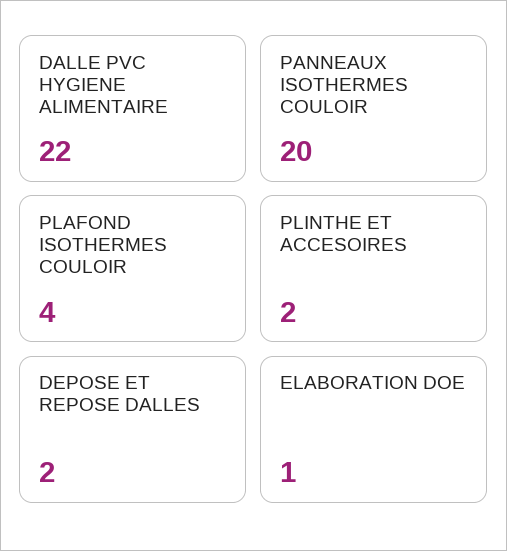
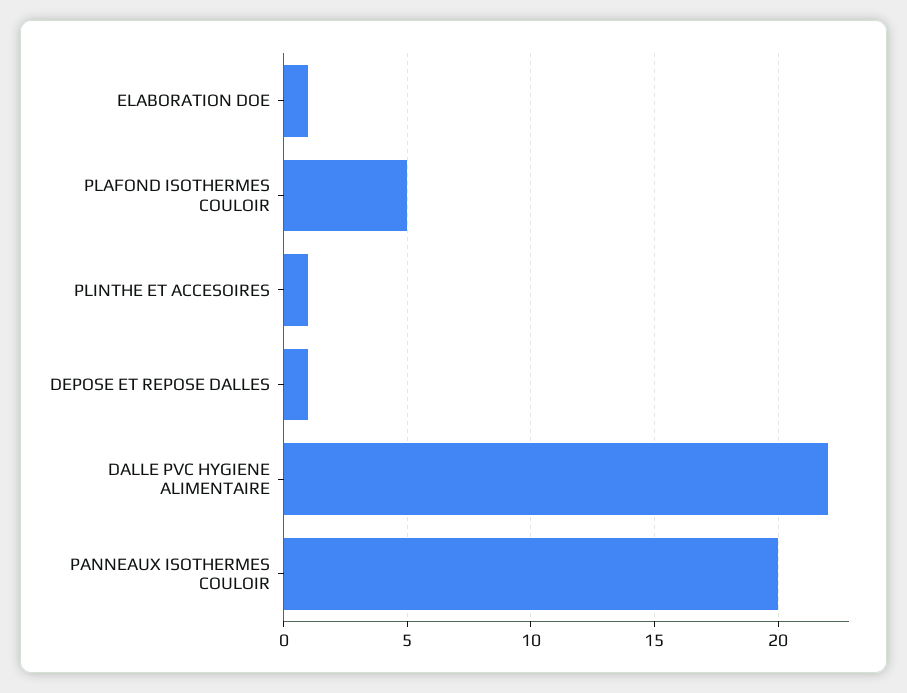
  {
    "DALLE PVC HYGIENE ALIMENTAIRE": 22,
    "PANNEAUX ISOTHERMES COULOIR": 20,
-   "PLAFOND ISOTHERMES COULOIR": 4,
+   "PLAFOND ISOTHERMES COULOIR": 5,
-   "PLINTHE ET ACCESOIRES": 2,
+   "PLINTHE ET ACCESOIRES": 1,
-   "DEPOSE ET REPOSE DALLES": 2,
+   "DEPOSE ET REPOSE DALLES": 1,
    "ELABORATION DOE": 1
  }

